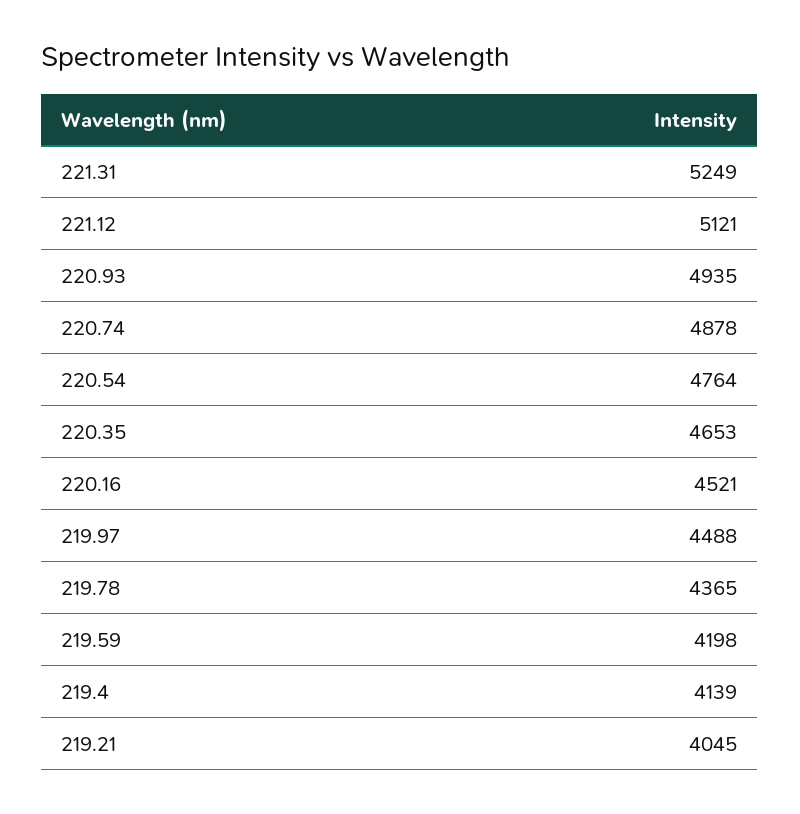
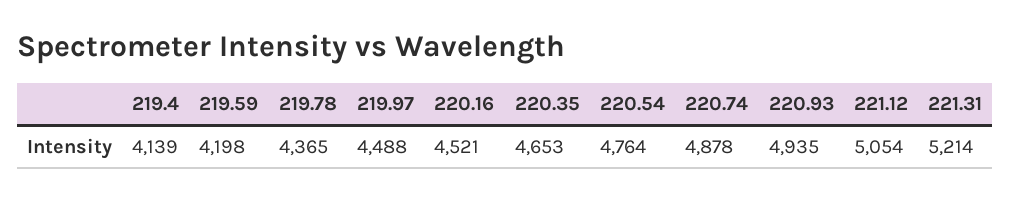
  {
-   "221.31": 5249,
+   "221.31": 5214,
-   "221.12": 5121,
+   "221.12": 5054,
    "220.93": 4935,
    "220.74": 4878,
    "220.54": 4764,
    "220.35": 4653,
    "220.16": 4521,
    "219.97": 4488,
    "219.78": 4365,
    "219.59": 4198,
-   "219.4": 4139,
+   "219.4": 4139
-   "219.21": 4045
  }

